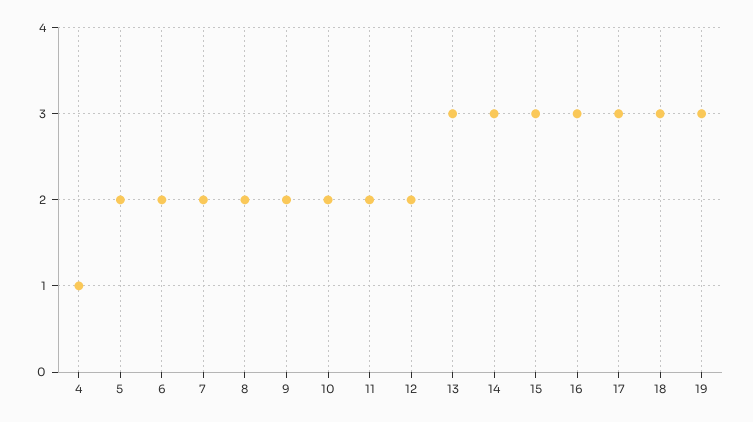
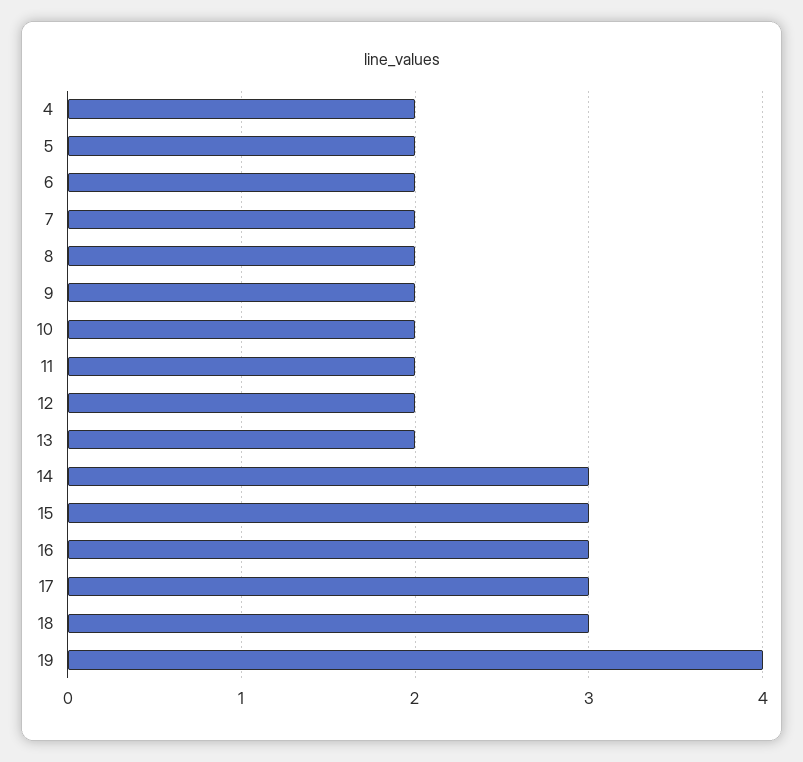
  {
-   "4": 1,
+   "4": 2,
    "5": 2,
    "6": 2,
    "7": 2,
    "8": 2,
    "9": 2,
    "10": 2,
    "11": 2,
    "12": 2,
-   "13": 3,
+   "13": 2,
    "14": 3,
    "15": 3,
    "16": 3,
    "17": 3,
    "18": 3,
-   "19": 3
+   "19": 4
  }

